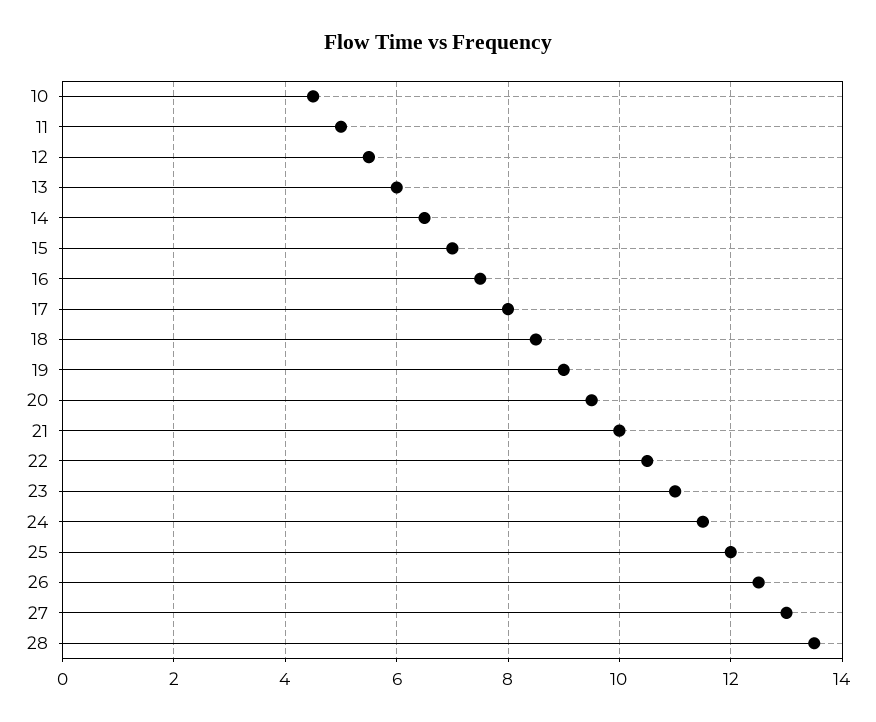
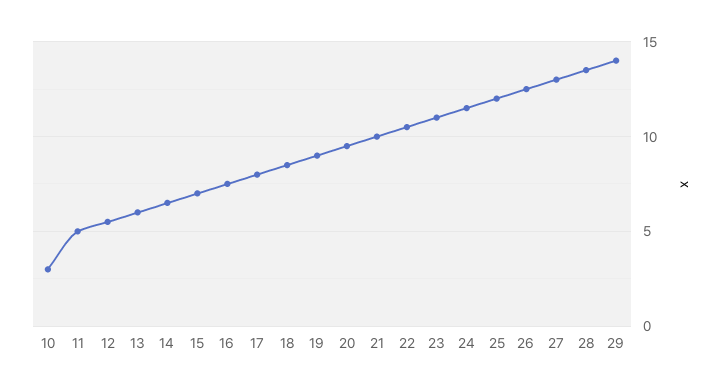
  {
-   "10": 4.5,
+   "10": 3,
    "11": 5,
    "12": 5.5,
    "13": 6,
    "14": 6.5,
    "15": 7,
    "16": 7.5,
    "17": 8,
    "18": 8.5,
    "19": 9,
    "20": 9.5,
    "21": 10,
    "22": 10.5,
    "23": 11,
    "24": 11.5,
    "25": 12,
    "26": 12.5,
    "27": 13,
-   "28": 13.5
+   "28": 13.5,
+   "29": 14
  }

